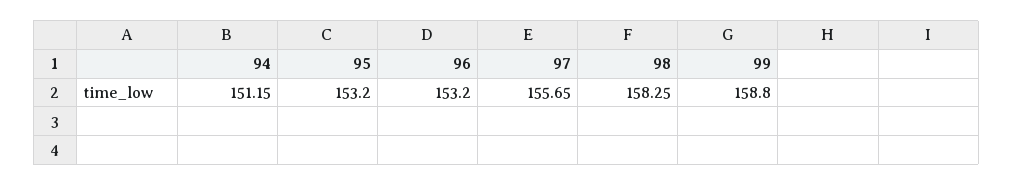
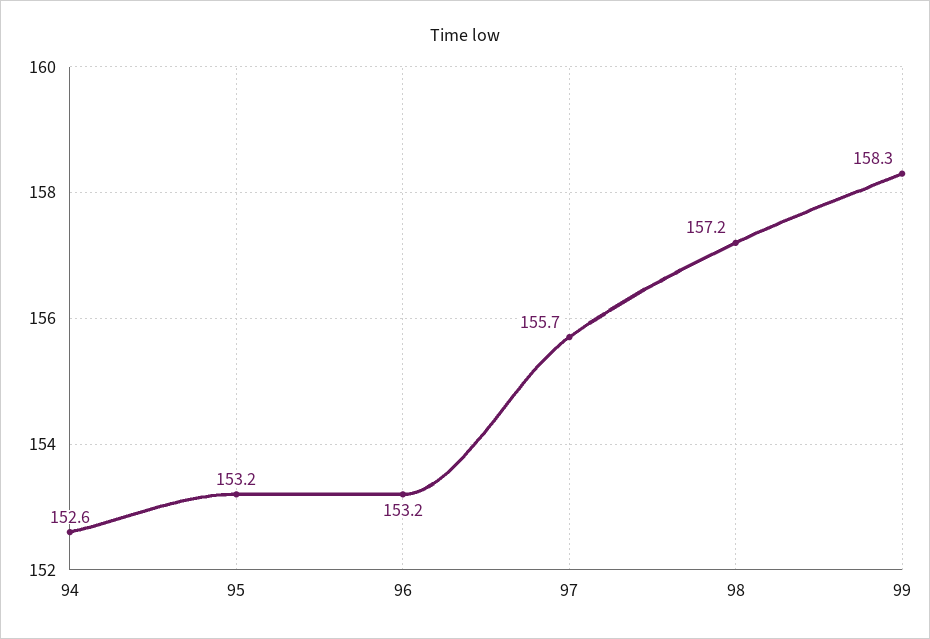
  {
-   "94": 151.15,
+   "94": 152.6,
    "95": 153.2,
    "96": 153.2,
    "97": 155.65,
-   "98": 158.25,
+   "98": 157.2,
-   "99": 158.8
+   "99": 158.3
  }

